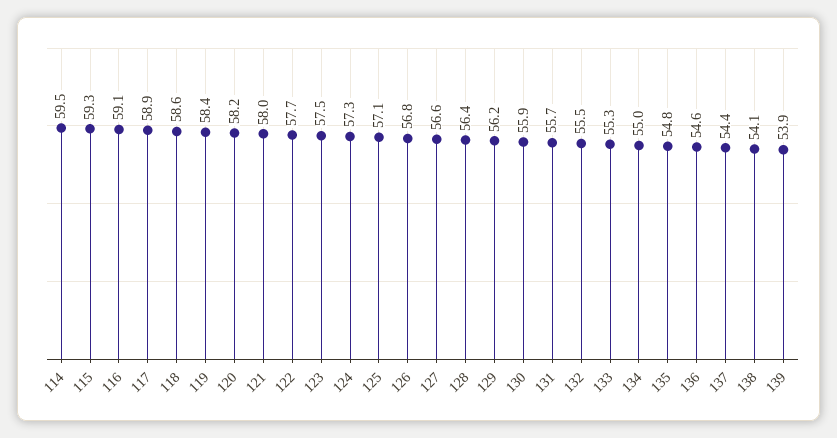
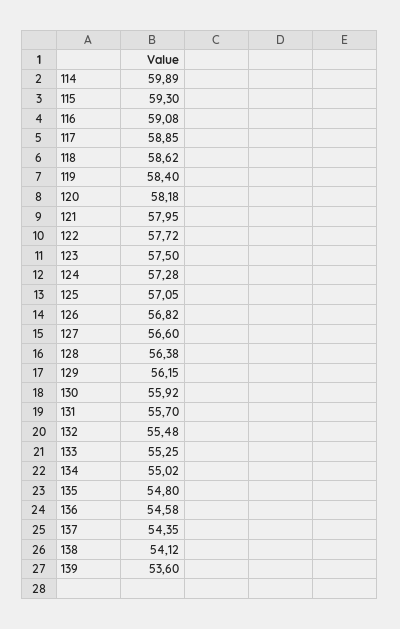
  {
-   "114": 59.5,
+   "114": 59.89,
    "115": 59.3,
    "116": 59.08,
    "117": 58.85,
    "118": 58.62,
    "119": 58.4,
    "120": 58.18,
    "121": 57.95,
    "122": 57.72,
    "123": 57.5,
    "124": 57.28,
    "125": 57.05,
    "126": 56.82,
    "127": 56.6,
    "128": 56.38,
    "129": 56.15,
    "130": 55.92,
    "131": 55.7,
    "132": 55.48,
    "133": 55.25,
    "134": 55.02,
    "135": 54.8,
    "136": 54.58,
    "137": 54.35,
    "138": 54.12,
-   "139": 53.9
+   "139": 53.6
  }

